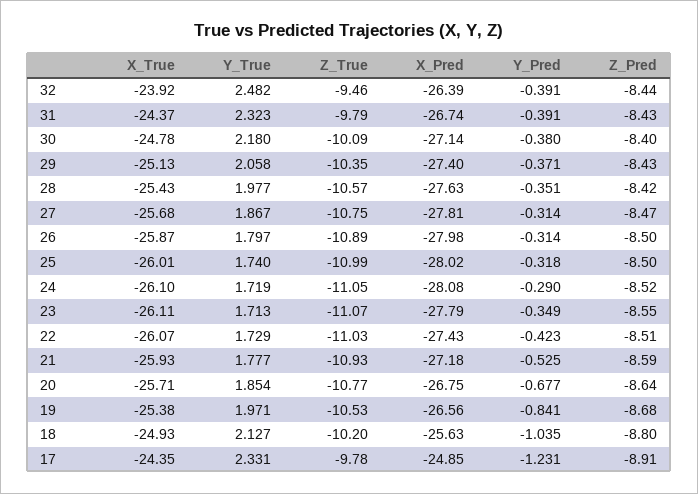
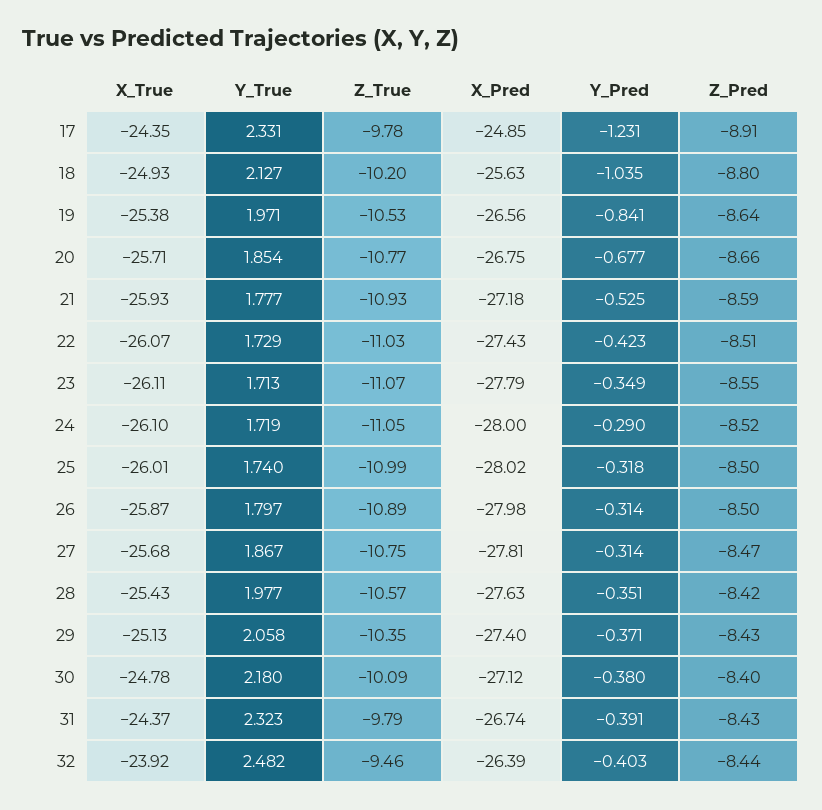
  {
    "X_True": {
      "32": -23.92,
      "31": -24.37,
      "30": -24.78,
      "29": -25.13,
      "28": -25.43,
      "27": -25.68,
      "26": -25.87,
      "25": -26.01,
      "24": -26.1,
      "23": -26.11,
      "22": -26.07,
      "21": -25.93,
      "20": -25.71,
      "19": -25.38,
      "18": -24.93,
      "17": -24.35
    },
    "Y_True": {
      "32": 2.482,
      "31": 2.323,
      "30": 2.18,
      "29": 2.058,
      "28": 1.977,
      "27": 1.867,
      "26": 1.797,
      "25": 1.74,
      "24": 1.719,
      "23": 1.713,
      "22": 1.729,
      "21": 1.777,
      "20": 1.854,
      "19": 1.971,
      "18": 2.127,
      "17": 2.331
    },
    "Z_True": {
      "32": -9.46,
      "31": -9.79,
      "30": -10.09,
      "29": -10.35,
      "28": -10.57,
      "27": -10.75,
      "26": -10.89,
      "25": -10.99,
      "24": -11.05,
      "23": -11.07,
      "22": -11.03,
      "21": -10.93,
      "20": -10.77,
      "19": -10.53,
      "18": -10.2,
      "17": -9.78
    },
    "X_Pred": {
      "32": -26.39,
      "31": -26.74,
-     "30": -27.14,
+     "30": -27.12,
      "29": -27.4,
      "28": -27.63,
      "27": -27.81,
      "26": -27.98,
      "25": -28.02,
-     "24": -28.08,
+     "24": -28,
      "23": -27.79,
      "22": -27.43,
      "21": -27.18,
      "20": -26.75,
      "19": -26.56,
      "18": -25.63,
      "17": -24.85
    },
    "Y_Pred": {
-     "32": -0.391,
+     "32": -0.403,
      "31": -0.391,
      "30": -0.38,
      "29": -0.371,
      "28": -0.351,
      "27": -0.314,
      "26": -0.314,
      "25": -0.318,
      "24": -0.29,
      "23": -0.349,
      "22": -0.423,
      "21": -0.525,
      "20": -0.677,
      "19": -0.841,
      "18": -1.035,
      "17": -1.231
    },
    "Z_Pred": {
      "32": -8.44,
      "31": -8.43,
      "30": -8.4,
      "29": -8.43,
      "28": -8.42,
      "27": -8.47,
      "26": -8.5,
      "25": -8.5,
      "24": -8.52,
      "23": -8.55,
      "22": -8.51,
      "21": -8.59,
-     "20": -8.64,
+     "20": -8.66,
-     "19": -8.68,
+     "19": -8.64,
      "18": -8.8,
      "17": -8.91
    }
  }

